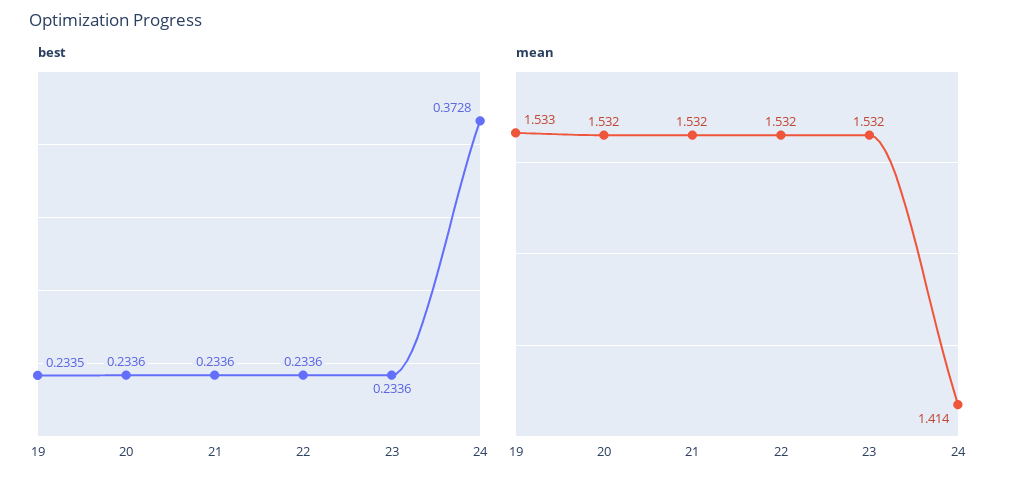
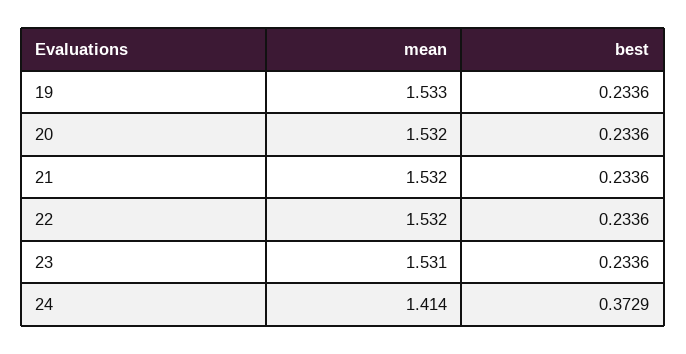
  {
    "best": {
-     "19": 0.2335,
+     "19": 0.2336,
      "20": 0.2336,
      "21": 0.2336,
      "22": 0.2336,
      "23": 0.2336,
-     "24": 0.3728
+     "24": 0.3729
    },
    "mean": {
      "19": 1.533,
      "20": 1.532,
      "21": 1.532,
      "22": 1.532,
-     "23": 1.532,
+     "23": 1.531,
      "24": 1.414
    }
  }

